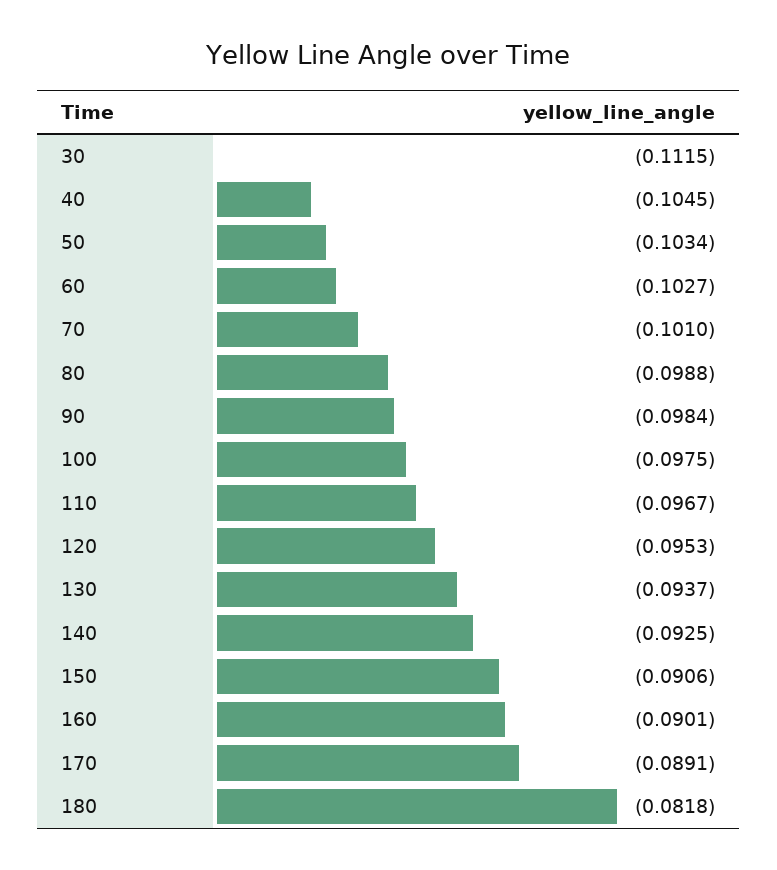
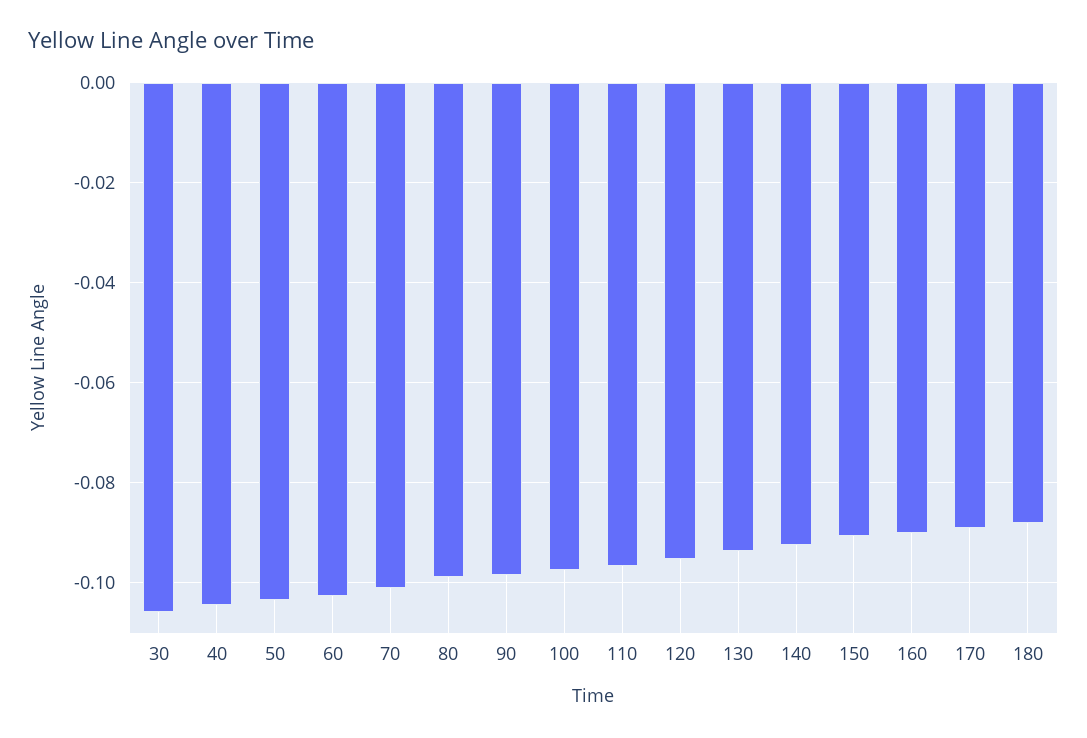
  {
-   "30": -0.1115,
+   "30": -0.106,
    "40": -0.1045,
    "50": -0.1034,
    "60": -0.1027,
    "70": -0.101,
    "80": -0.0988,
    "90": -0.0984,
    "100": -0.0975,
    "110": -0.0967,
    "120": -0.0953,
    "130": -0.0937,
    "140": -0.0925,
    "150": -0.0906,
    "160": -0.0901,
    "170": -0.0891,
-   "180": -0.0818
+   "180": -0.088
  }

